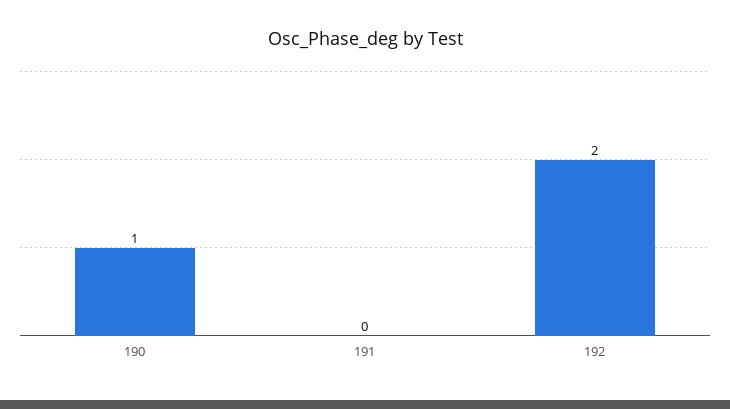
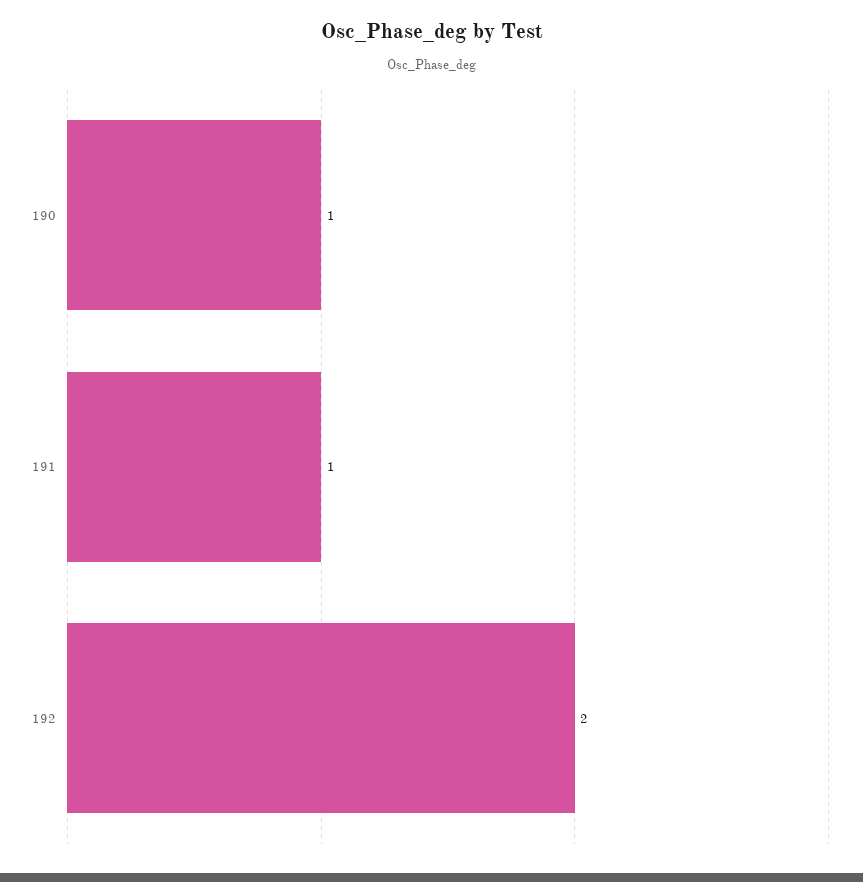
  {
    "190": 1,
-   "191": 0,
+   "191": 1,
    "192": 2
  }

